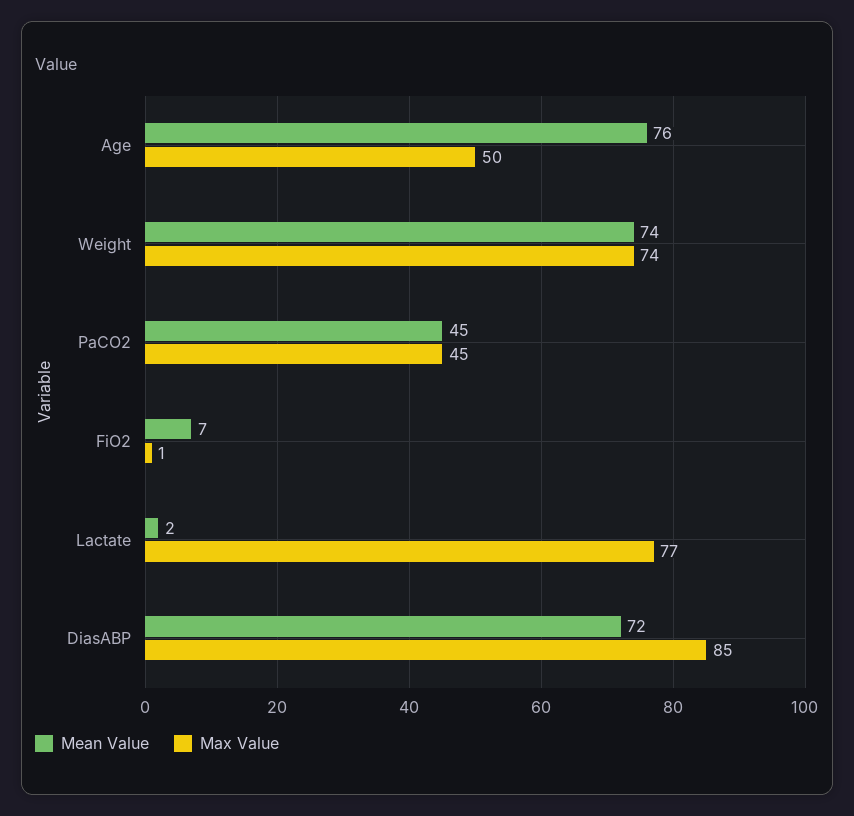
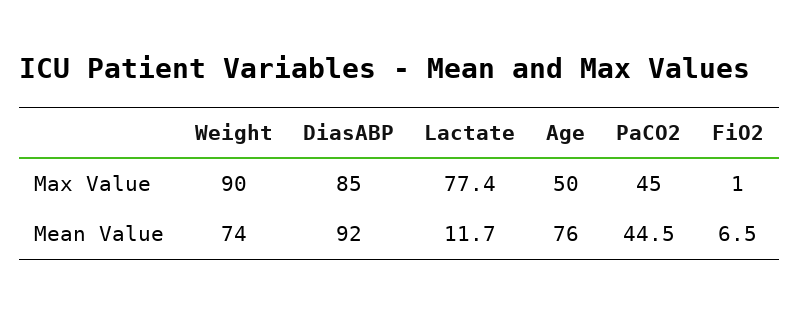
  {
    "Mean Value": {
      "Age": 76,
      "Weight": 74,
      "PaCO2": 44.5,
      "FiO2": 6.5,
-     "Lactate": 2,
+     "Lactate": 11.7,
-     "DiasABP": 72
+     "DiasABP": 92
    },
    "Max Value": {
      "Age": 50,
-     "Weight": 74,
+     "Weight": 90,
      "PaCO2": 45,
      "FiO2": 1,
      "Lactate": 77.4,
      "DiasABP": 85
    }
  }

